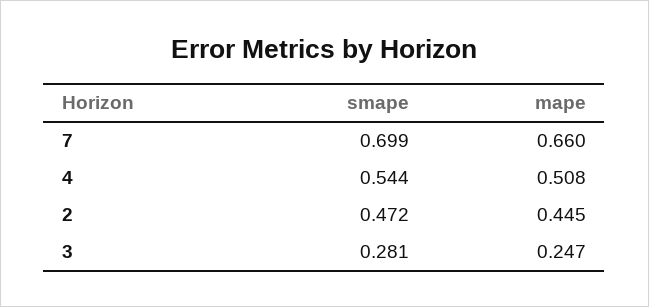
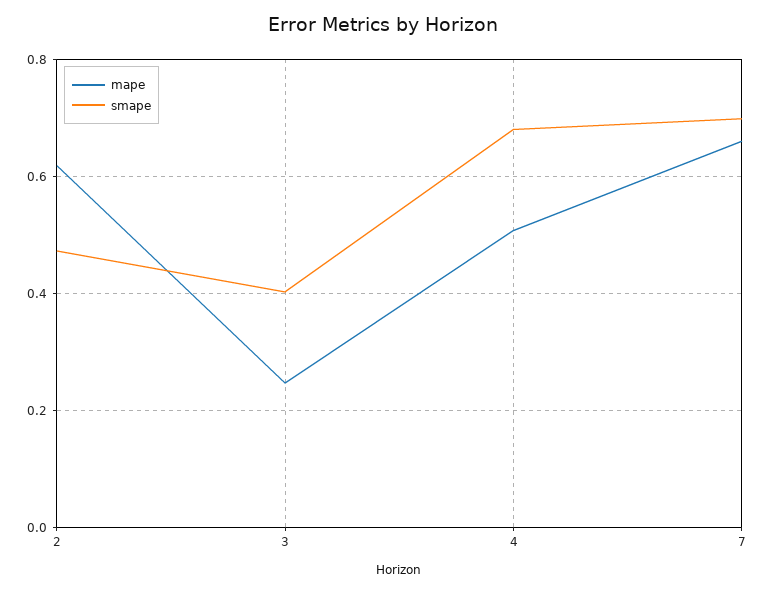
  {
    "smape": {
      "7": 0.699,
-     "4": 0.544,
+     "4": 0.68,
      "2": 0.472,
-     "3": 0.281
+     "3": 0.4
    },
    "mape": {
      "7": 0.66,
      "4": 0.508,
-     "2": 0.445,
+     "2": 0.62,
      "3": 0.247
    }
  }

